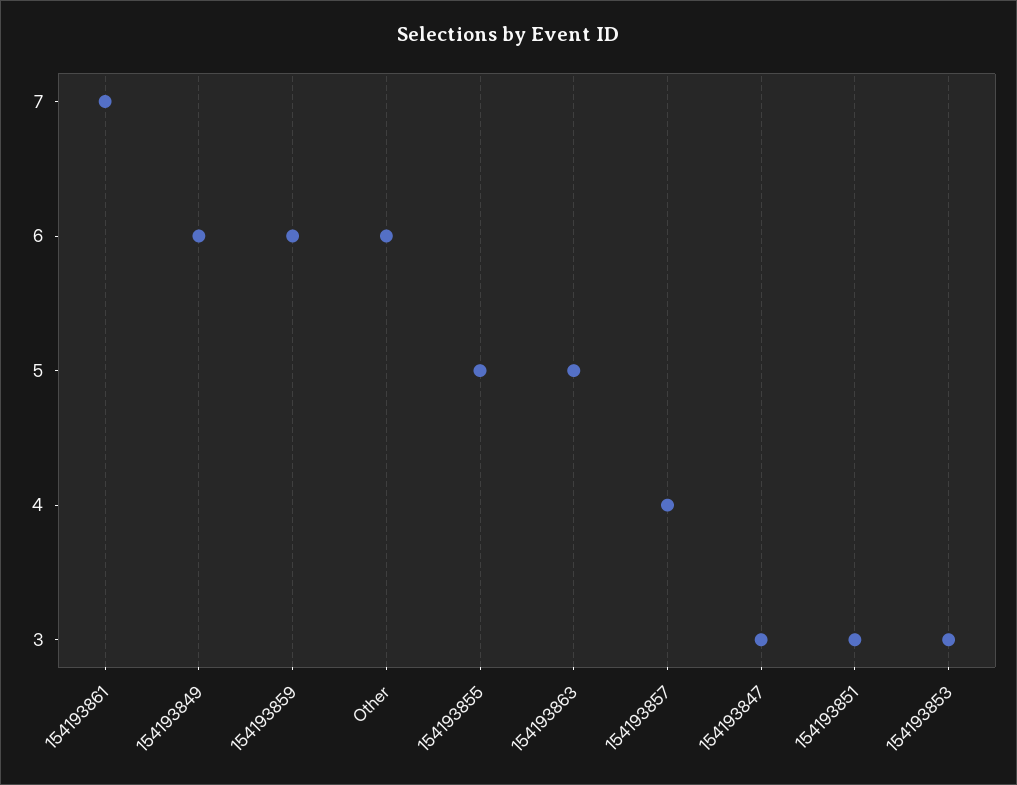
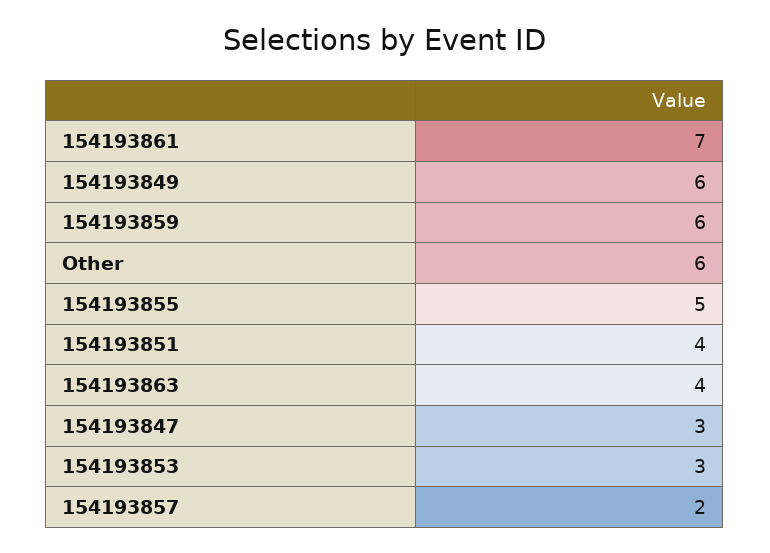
  {
    "154193861": 7,
    "154193849": 6,
    "154193859": 6,
    "Other": 6,
    "154193855": 5,
-   "154193863": 5,
+   "154193863": 4,
-   "154193857": 4,
+   "154193857": 2,
    "154193847": 3,
-   "154193851": 3,
+   "154193851": 4,
    "154193853": 3
  }

